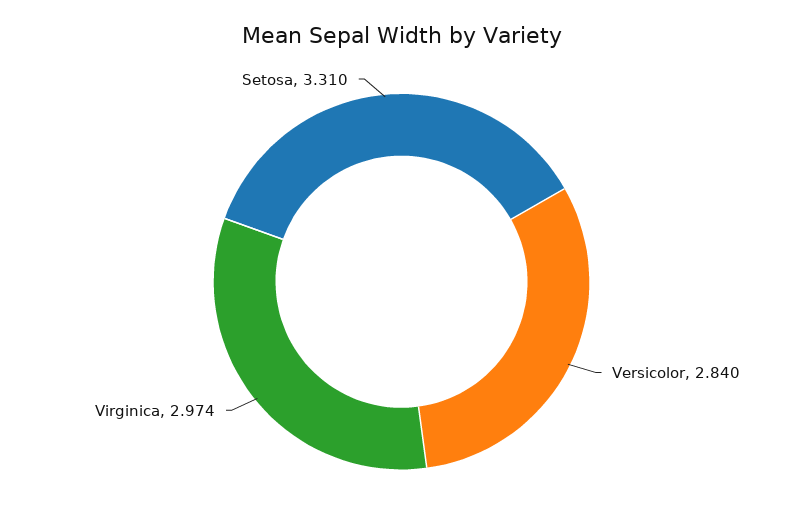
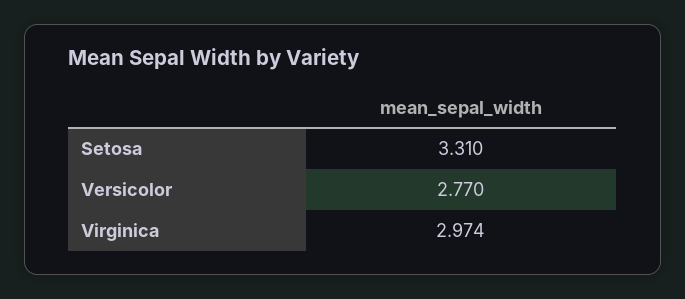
  {
-   "Versicolor": 2.84,
+   "Versicolor": 2.77,
    "Virginica": 2.974,
    "Setosa": 3.31
  }

